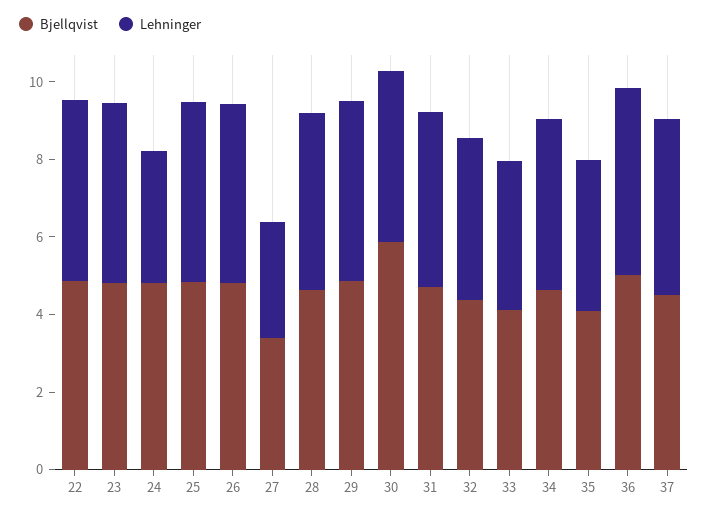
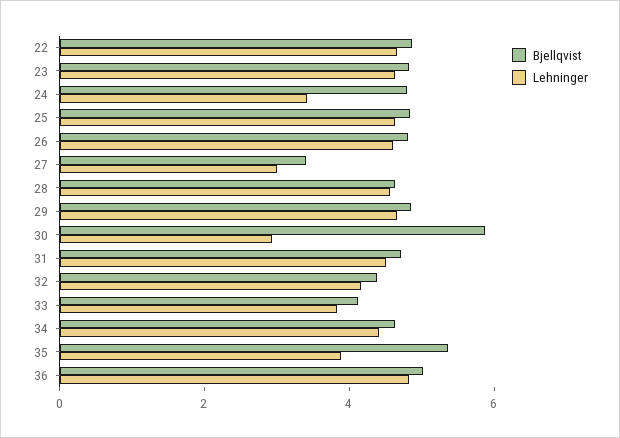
  {
    "Bjellqvist": {
      "22": 5,
      "23": 5,
      "24": 5,
      "25": 5,
      "26": 5,
      "27": 3.5,
      "28": 4.5,
      "29": 5,
      "30": 6,
      "31": 4.5,
      "32": 4.5,
      "33": 4,
      "34": 4.5,
-     "35": 4,
+     "35": 5.5,
-     "36": 5,
+     "36": 5
-     "37": 4.5
    },
    "Lehninger": {
      "22": 4.5,
      "23": 4.5,
      "24": 3.5,
      "25": 4.5,
      "26": 4.5,
      "27": 3,
      "28": 4.5,
      "29": 4.5,
-     "30": 4.5,
+     "30": 3,
      "31": 4.5,
      "32": 4,
      "33": 4,
      "34": 4.5,
      "35": 4,
-     "36": 5,
+     "36": 5
-     "37": 4.5
    }
  }

